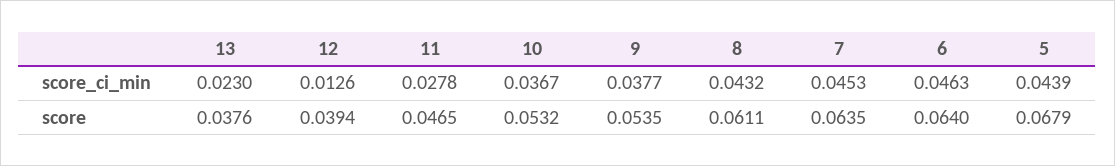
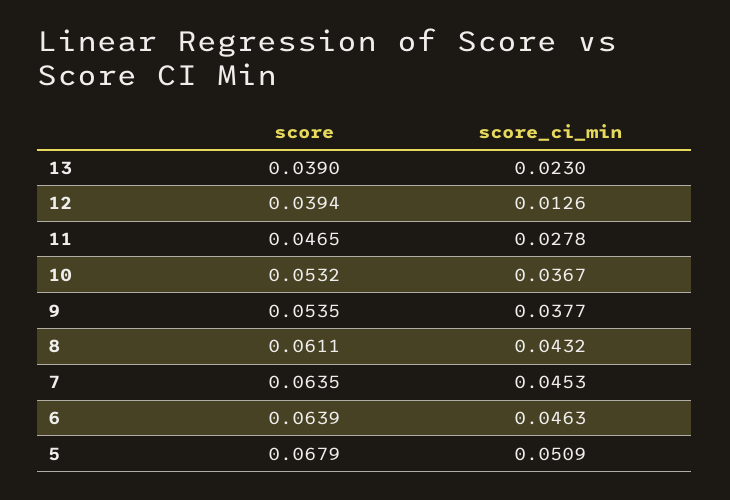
  {
    "13": {
      "score_ci_min": 0.023,
-     "score": 0.0376
+     "score": 0.039
    },
    "12": {
      "score_ci_min": 0.0126,
      "score": 0.0394
    },
    "11": {
      "score_ci_min": 0.0278,
      "score": 0.0465
    },
    "10": {
      "score_ci_min": 0.0367,
      "score": 0.0532
    },
    "9": {
      "score_ci_min": 0.0377,
      "score": 0.0535
    },
    "8": {
      "score_ci_min": 0.0432,
      "score": 0.0611
    },
    "7": {
      "score_ci_min": 0.0453,
      "score": 0.0635
    },
    "6": {
      "score_ci_min": 0.0463,
-     "score": 0.064
+     "score": 0.0639
    },
    "5": {
-     "score_ci_min": 0.0439,
+     "score_ci_min": 0.0509,
      "score": 0.0679
    }
  }

